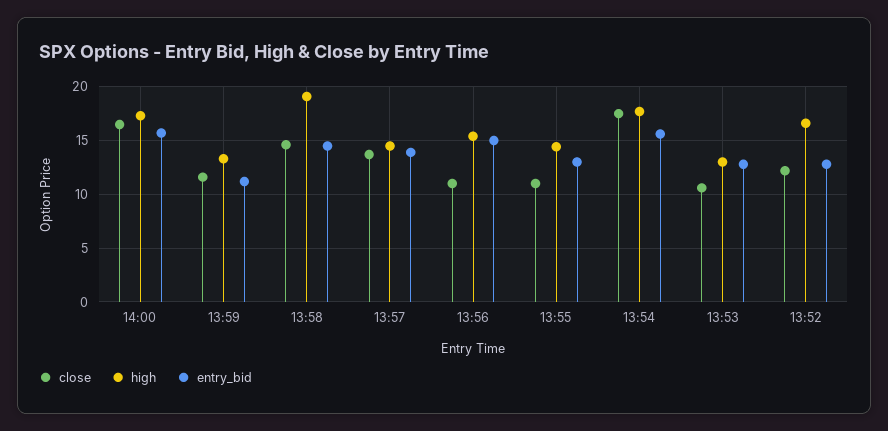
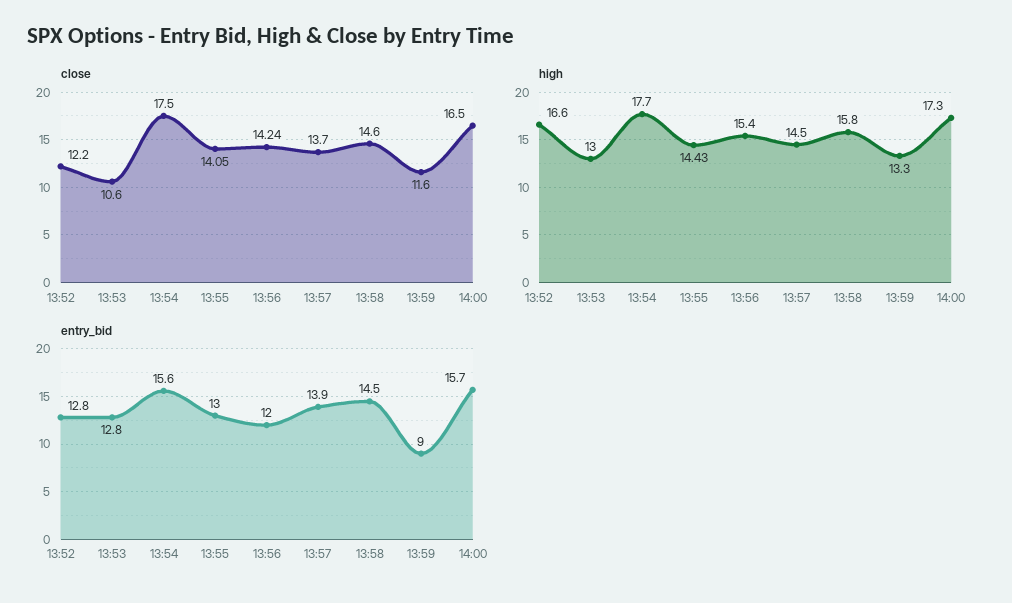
  {
    "close": {
      "14:00": 16.5,
      "13:59": 11.6,
      "13:58": 14.6,
      "13:57": 13.7,
-     "13:56": 11,
+     "13:56": 14.24,
-     "13:55": 11,
+     "13:55": 14.05,
      "13:54": 17.5,
      "13:53": 10.6,
      "13:52": 12.2
    },
    "high": {
      "14:00": 17.3,
      "13:59": 13.3,
-     "13:58": 19,
+     "13:58": 15.8,
      "13:57": 14.5,
      "13:56": 15.4,
      "13:55": 14.43,
      "13:54": 17.7,
      "13:53": 13,
      "13:52": 16.6
    },
    "entry_bid": {
      "14:00": 15.7,
-     "13:59": 11,
+     "13:59": 9,
      "13:58": 14.5,
      "13:57": 13.9,
-     "13:56": 15,
+     "13:56": 12,
      "13:55": 13,
      "13:54": 15.6,
      "13:53": 12.8,
      "13:52": 12.8
    }
  }

